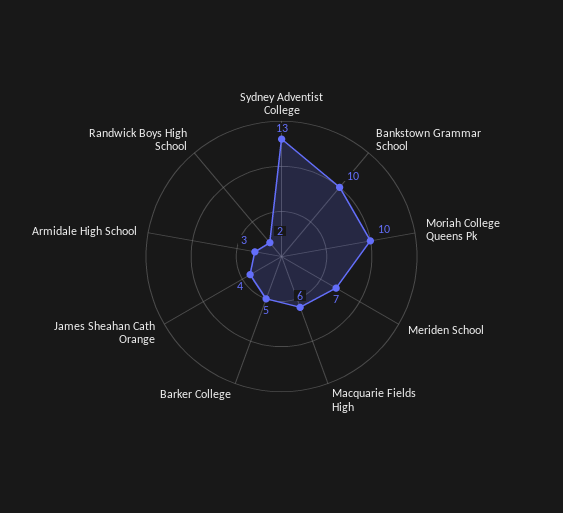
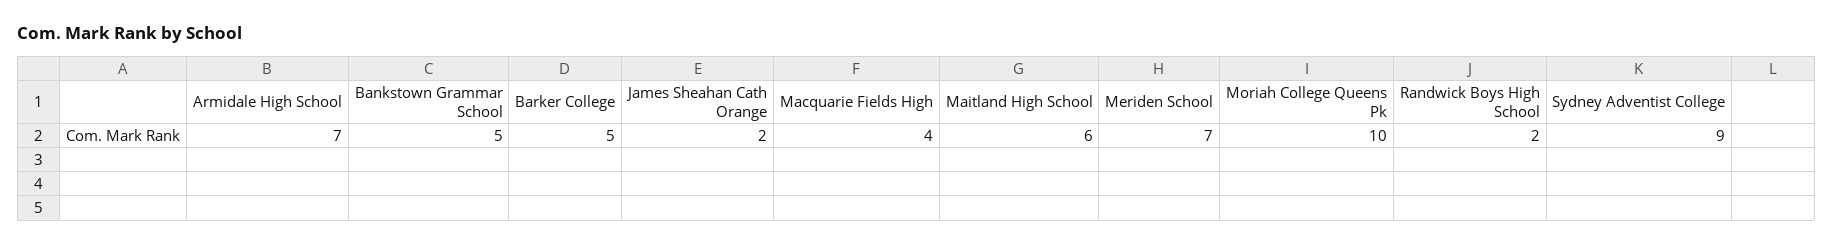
  {
-   "Sydney Adventist College": 13,
+   "Sydney Adventist College": 9,
-   "Bankstown Grammar School": 10,
+   "Bankstown Grammar School": 5,
    "Moriah College Queens Pk": 10,
    "Meriden School": 7,
-   "Macquarie Fields High": 6,
+   "Macquarie Fields High": 4,
    "Barker College": 5,
-   "James Sheahan Cath Orange": 4,
+   "James Sheahan Cath Orange": 2,
-   "Armidale High School": 3,
+   "Armidale High School": 7,
-   "Randwick Boys High School": 2
+   "Randwick Boys High School": 2,
+   "Maitland High School": 6
  }

